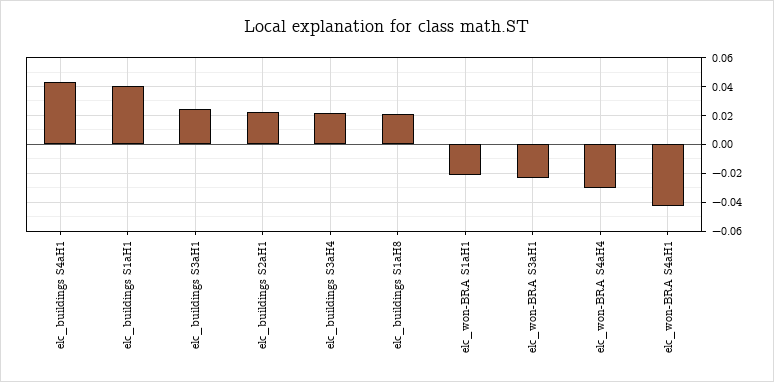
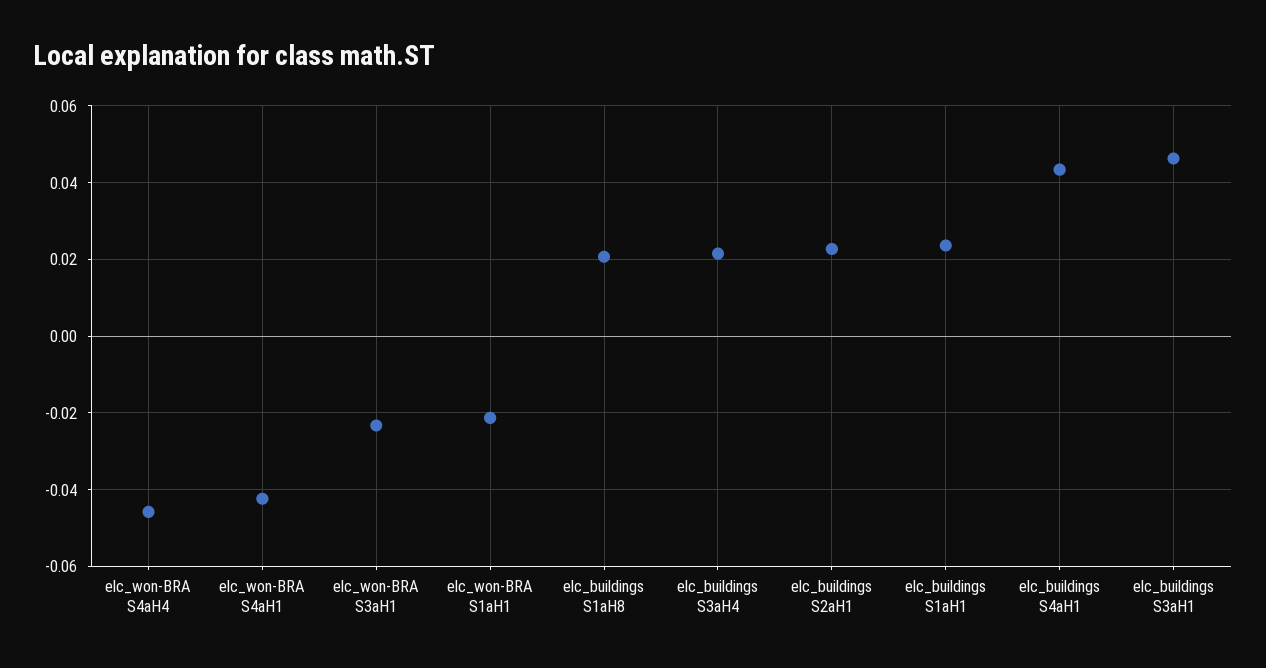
  {
    "elc_buildings S4aH1": 0.044,
-   "elc_buildings S1aH1": 0.04,
+   "elc_buildings S1aH1": 0.024,
-   "elc_buildings S3aH1": 0.025,
+   "elc_buildings S3aH1": 0.046,
    "elc_buildings S2aH1": 0.022,
    "elc_buildings S3aH4": 0.022,
    "elc_buildings S1aH8": 0.02,
    "elc_won-BRA S1aH1": -0.022,
    "elc_won-BRA S3aH1": -0.024,
-   "elc_won-BRA S4aH4": -0.03,
+   "elc_won-BRA S4aH4": -0.046,
    "elc_won-BRA S4aH1": -0.042
  }

